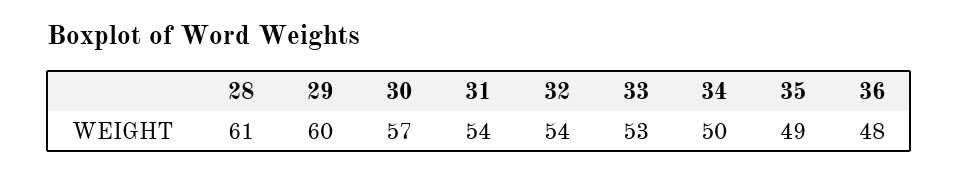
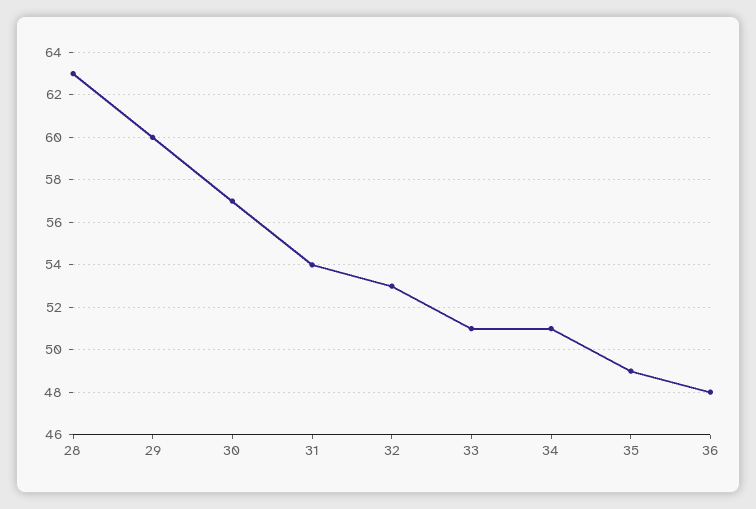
  {
-   "28": 61,
+   "28": 63,
    "29": 60,
    "30": 57,
    "31": 54,
-   "32": 54,
+   "32": 53,
-   "33": 53,
+   "33": 51,
-   "34": 50,
+   "34": 51,
    "35": 49,
    "36": 48
  }

